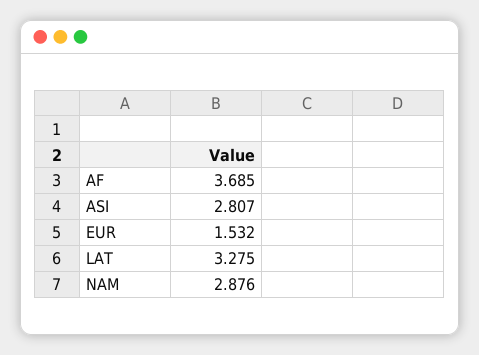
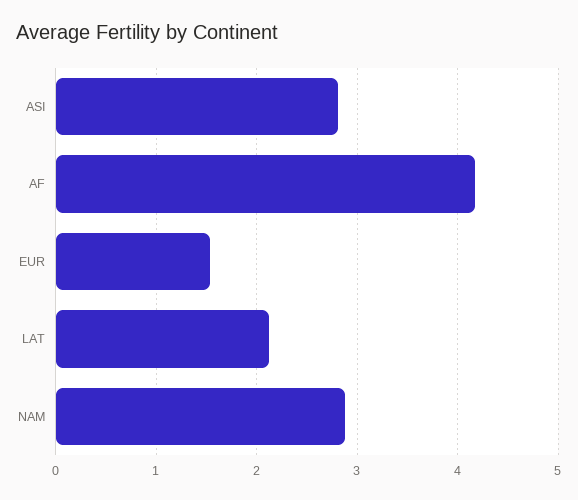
  {
-   "AF": 3.685,
+   "AF": 4.2,
    "ASI": 2.807,
    "EUR": 1.532,
-   "LAT": 3.275,
+   "LAT": 2.1,
    "NAM": 2.876
  }

